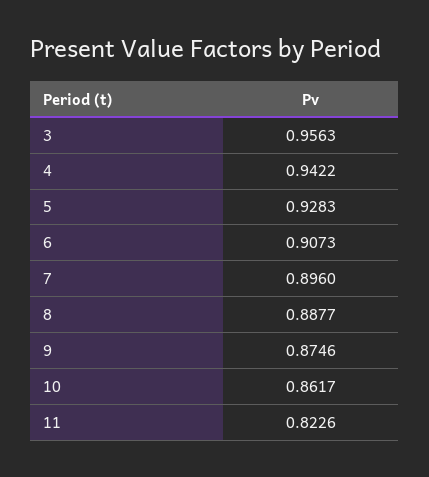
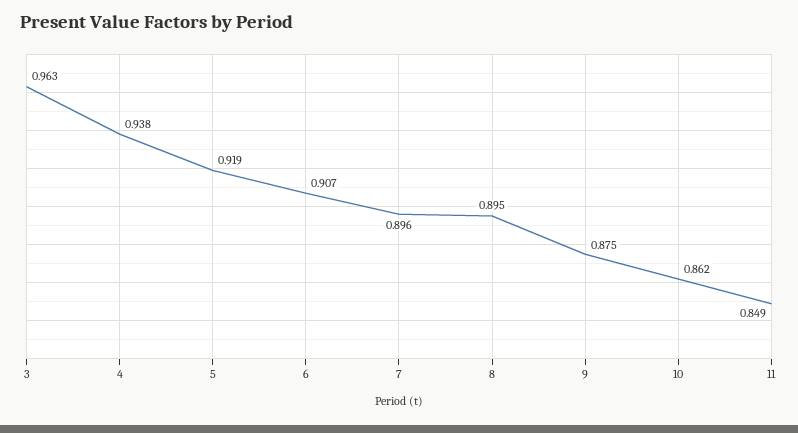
  {
-   "3": 0.9563,
+   "3": 0.963,
-   "4": 0.9422,
+   "4": 0.938,
-   "5": 0.9283,
+   "5": 0.919,
    "6": 0.9073,
    "7": 0.896,
-   "8": 0.8877,
+   "8": 0.895,
    "9": 0.8746,
    "10": 0.8617,
-   "11": 0.8226
+   "11": 0.849
  }

